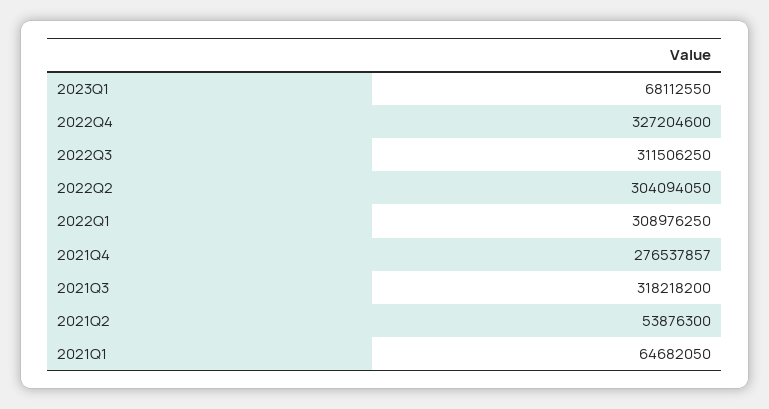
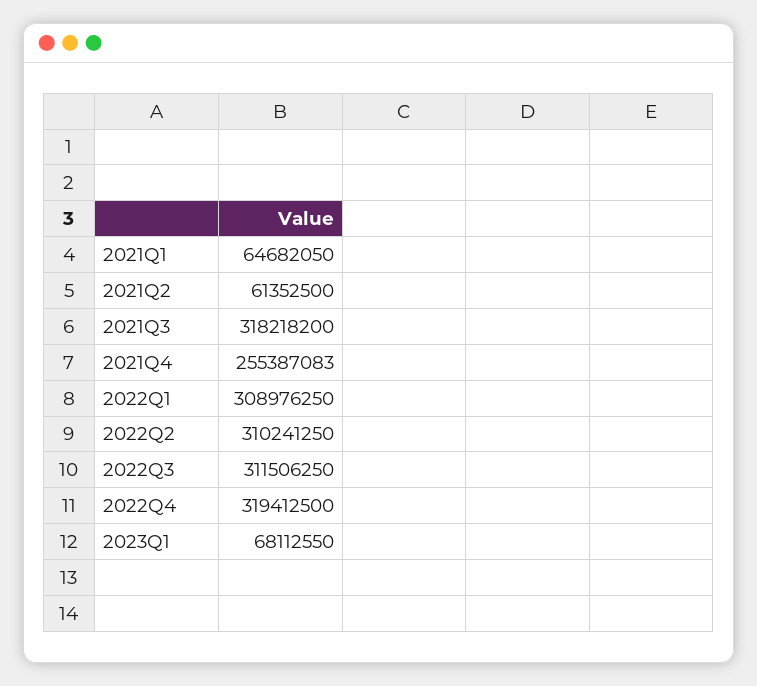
  {
    "2023Q1": 68112550,
-   "2022Q4": 327204600,
+   "2022Q4": 319412500,
    "2022Q3": 311506250,
-   "2022Q2": 304094050,
+   "2022Q2": 310241250,
    "2022Q1": 308976250,
-   "2021Q4": 276537857,
+   "2021Q4": 255387083,
    "2021Q3": 318218200,
-   "2021Q2": 53876300,
+   "2021Q2": 61352500,
    "2021Q1": 64682050
  }

